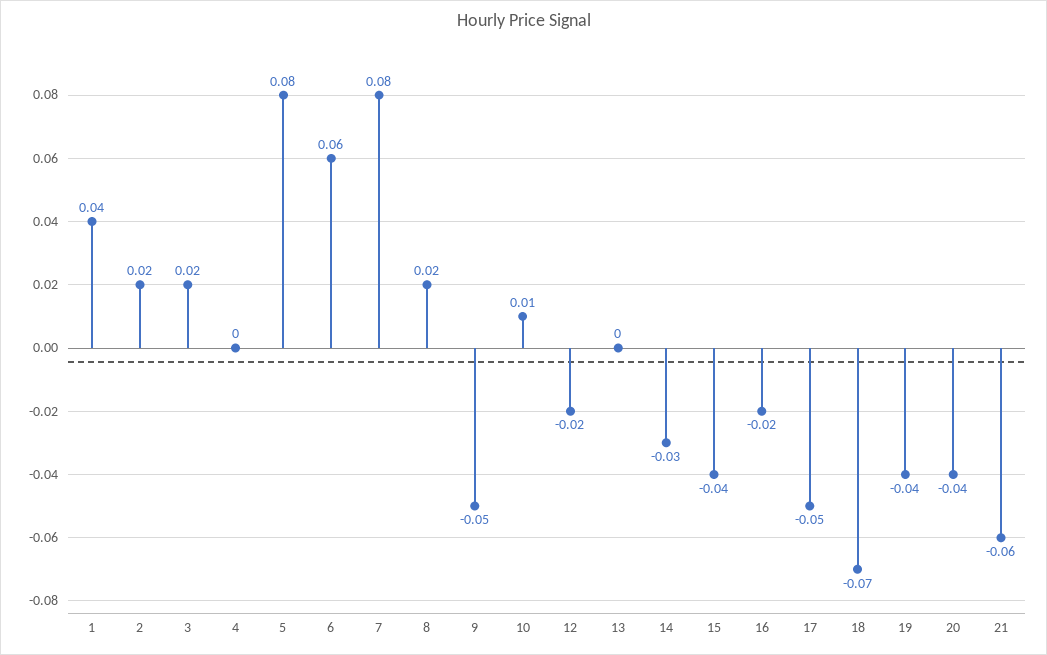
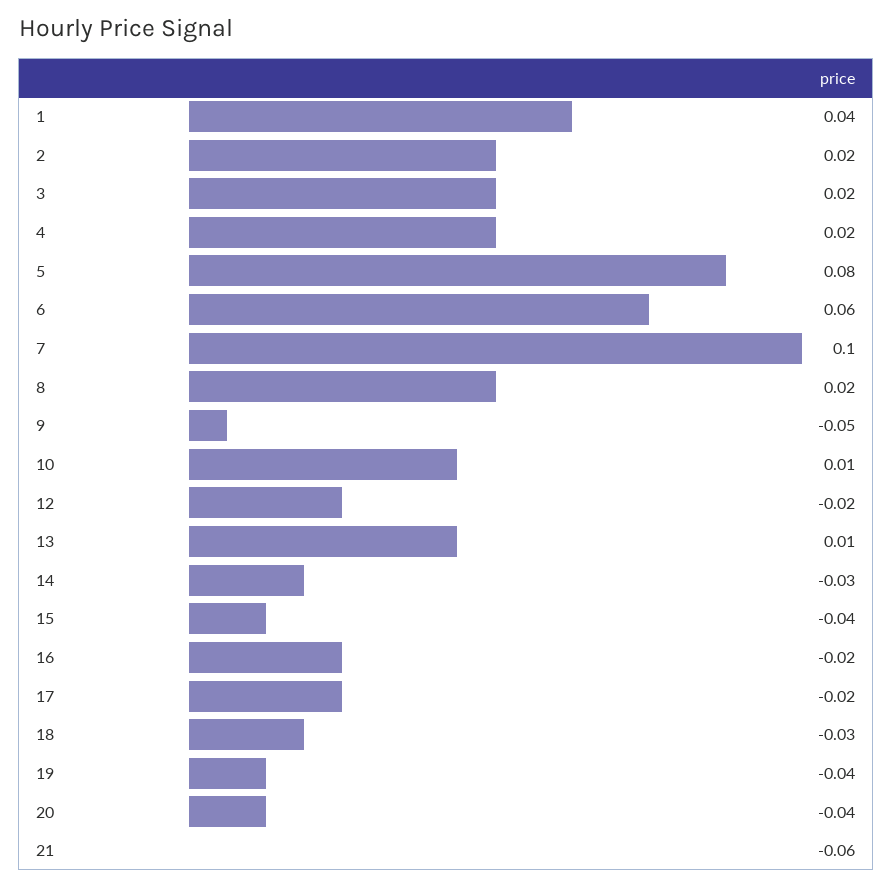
  {
    "1": 0.04,
    "2": 0.02,
    "3": 0.02,
-   "4": 0,
+   "4": 0.02,
    "5": 0.08,
    "6": 0.06,
-   "7": 0.08,
+   "7": 0.1,
    "8": 0.02,
    "9": -0.05,
    "10": 0.01,
    "12": -0.02,
-   "13": 0,
+   "13": 0.01,
    "14": -0.03,
    "15": -0.04,
    "16": -0.02,
-   "17": -0.05,
+   "17": -0.02,
-   "18": -0.07,
+   "18": -0.03,
    "19": -0.04,
    "20": -0.04,
    "21": -0.06
  }

